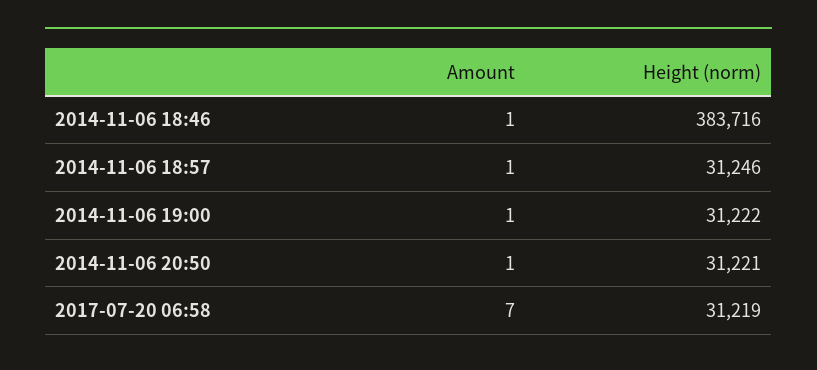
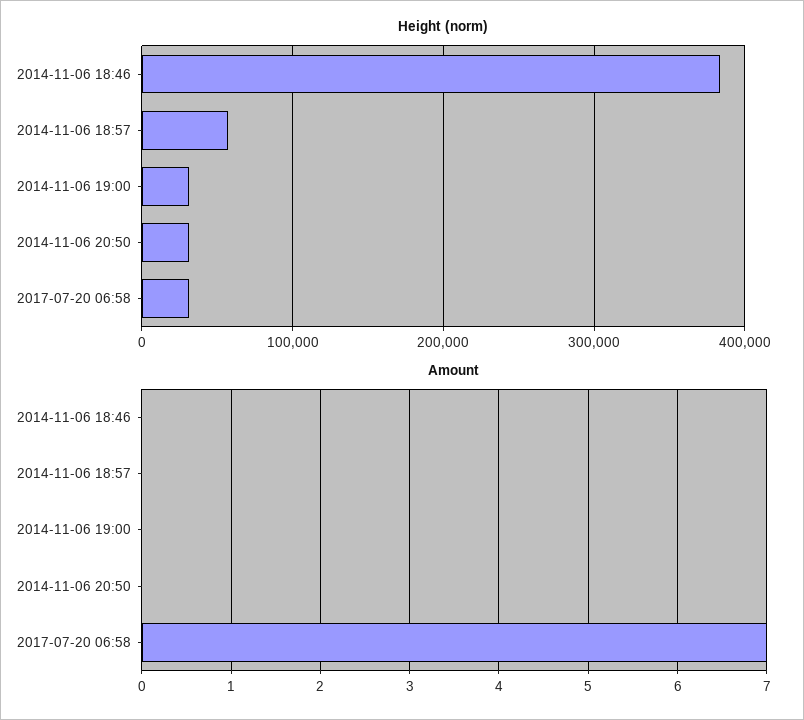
  {
    "Amount": {
-     "2014-11-06 18:46": 1,
+     "2014-11-06 18:46": 0,
-     "2014-11-06 18:57": 1,
+     "2014-11-06 18:57": 0,
-     "2014-11-06 19:00": 1,
+     "2014-11-06 19:00": 0,
-     "2014-11-06 20:50": 1,
+     "2014-11-06 20:50": 0,
      "2017-07-20 06:58": 7
    },
    "Height (norm)": {
      "2014-11-06 18:46": 383716,
-     "2014-11-06 18:57": 31246,
+     "2014-11-06 18:57": 60000,
      "2014-11-06 19:00": 31222,
      "2014-11-06 20:50": 31221,
      "2017-07-20 06:58": 31219
    }
  }

